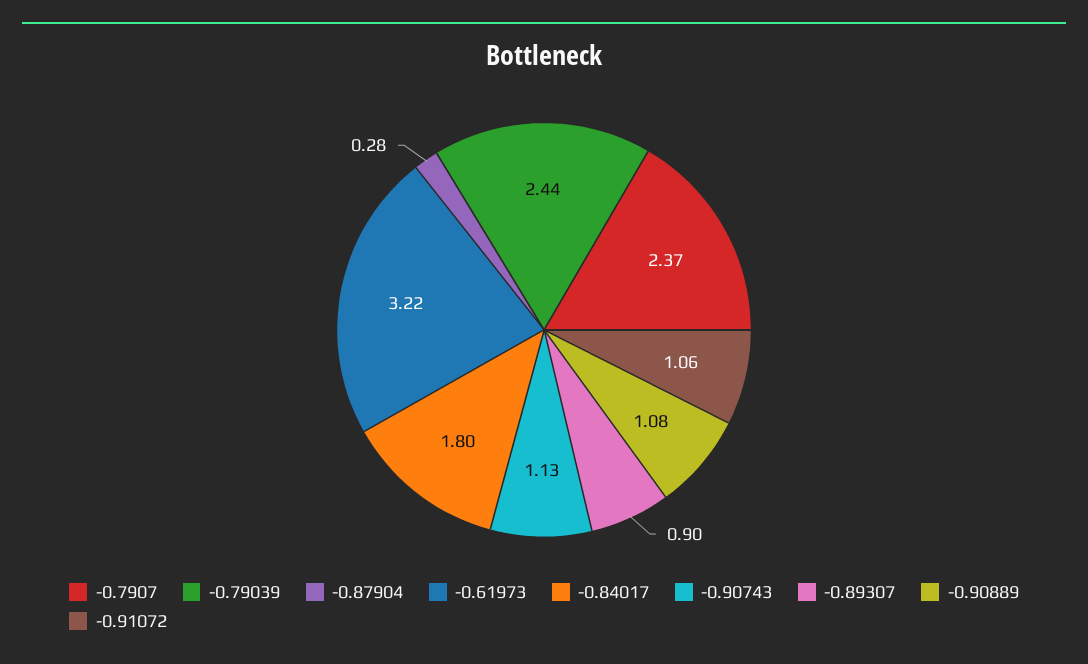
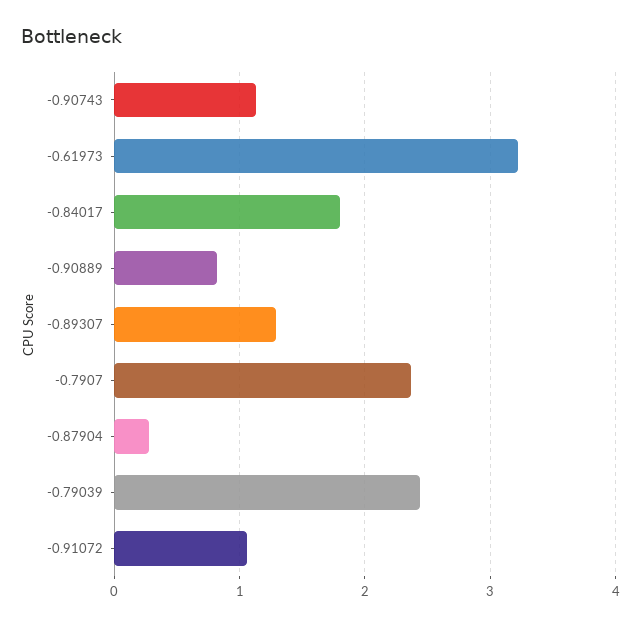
  {
    "-0.7907": 2.37,
    "-0.79039": 2.44,
    "-0.87904": 0.28,
    "-0.61973": 3.22,
    "-0.84017": 1.8,
    "-0.90743": 1.13,
-   "-0.89307": 0.9,
+   "-0.89307": 1.3,
-   "-0.90889": 1.08,
+   "-0.90889": 0.8,
    "-0.91072": 1.06
  }

